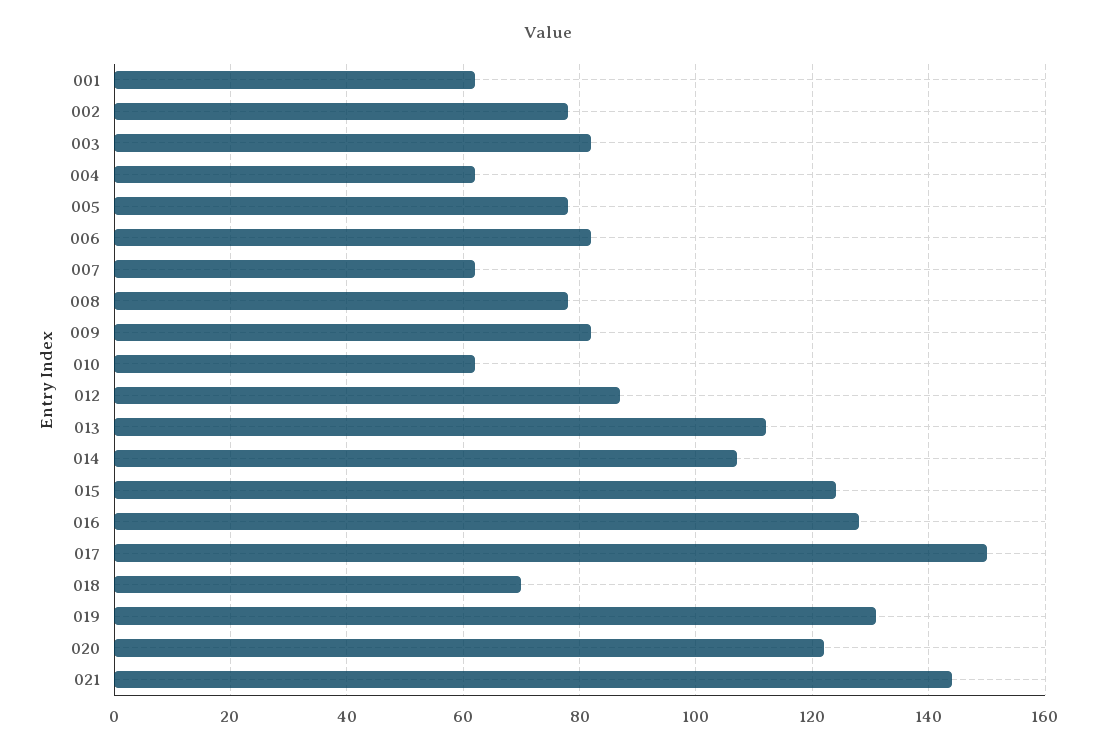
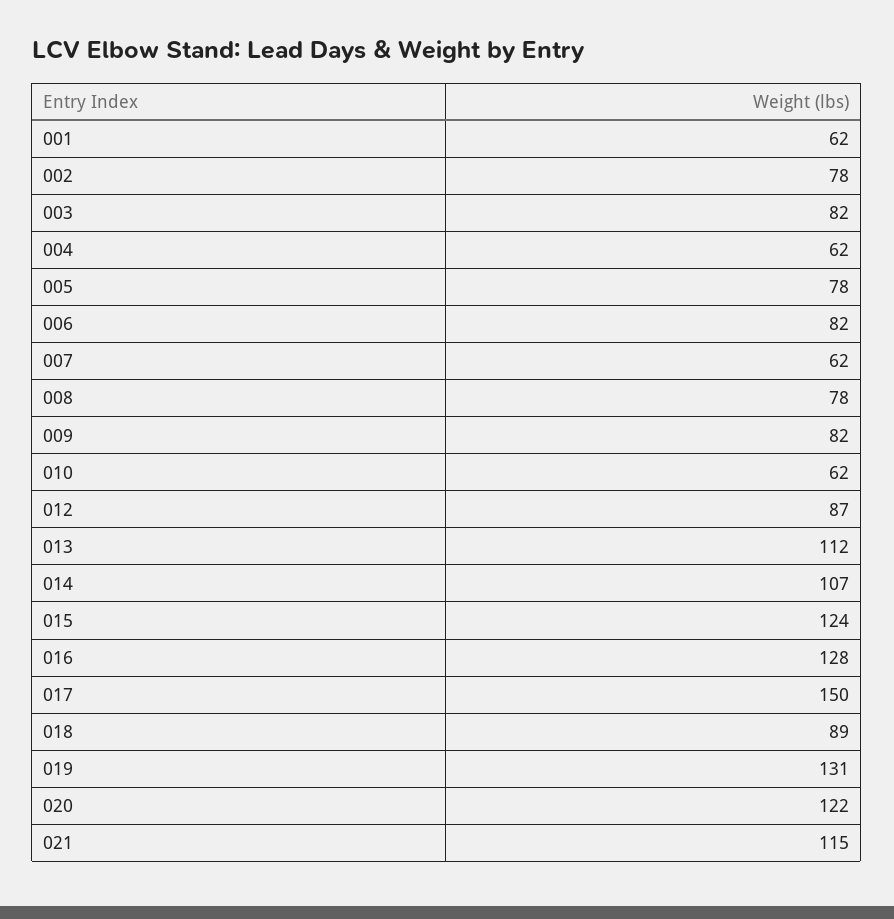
  {
    "001": 62,
    "002": 78,
    "003": 82,
    "004": 62,
    "005": 78,
    "006": 82,
    "007": 62,
    "008": 78,
    "009": 82,
    "010": 62,
    "012": 87,
    "013": 112,
    "014": 107,
    "015": 124,
    "016": 128,
    "017": 150,
-   "018": 70,
+   "018": 89,
    "019": 131,
    "020": 122,
-   "021": 145
+   "021": 115
  }

